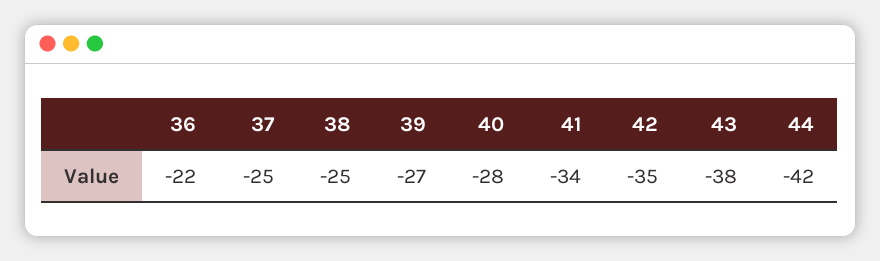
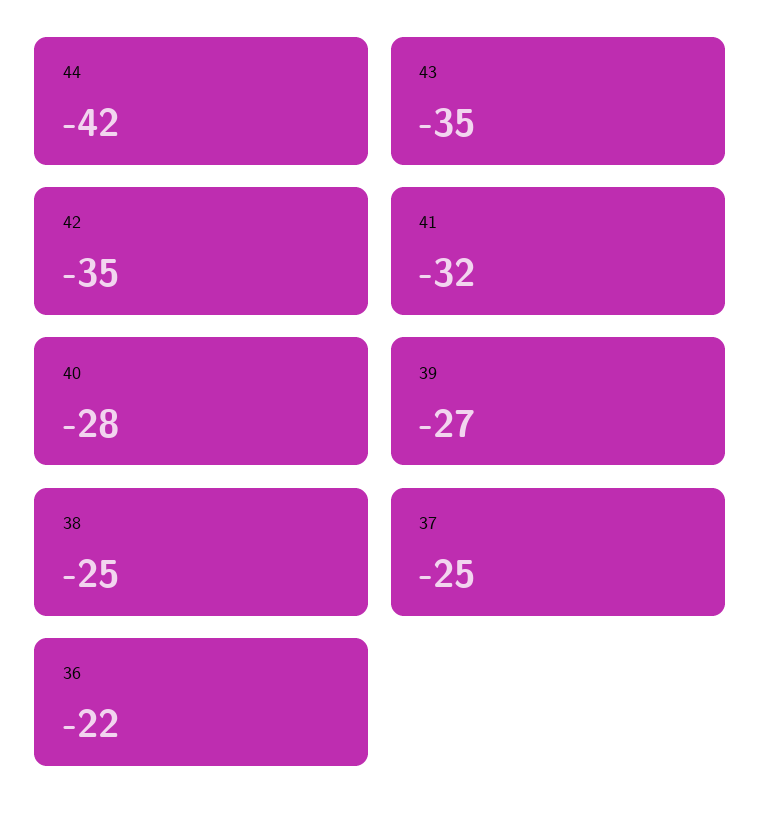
  {
    "36": -22,
    "37": -25,
    "38": -25,
    "39": -27,
    "40": -28,
-   "41": -34,
+   "41": -32,
    "42": -35,
-   "43": -38,
+   "43": -35,
    "44": -42
  }

